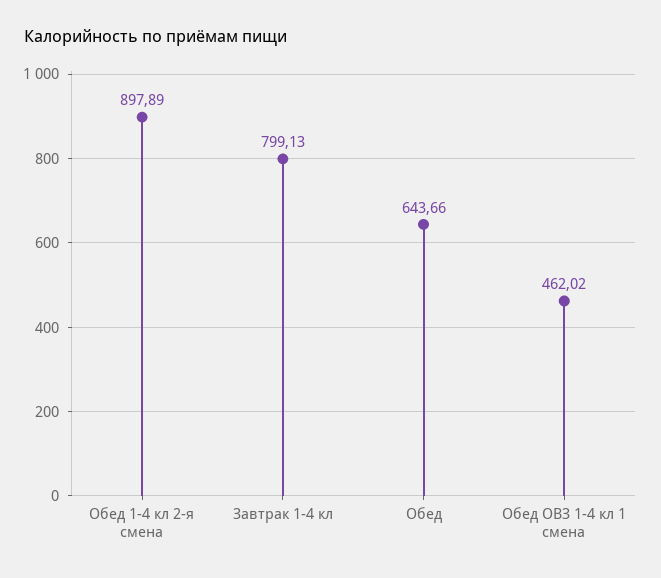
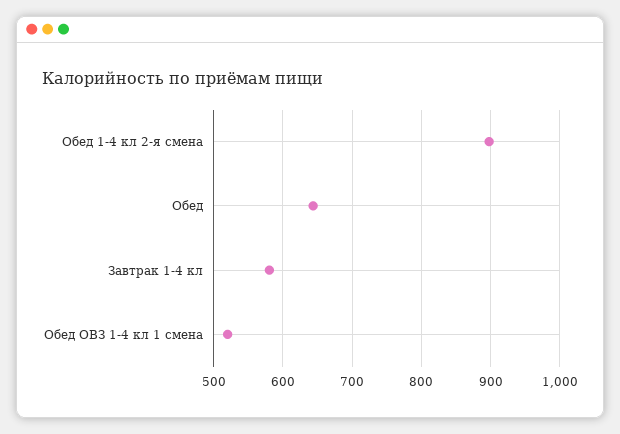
  {
    "Обед 1-4 кл 2-я смена": 897.89,
-   "Завтрак 1-4 кл": 799.13,
+   "Завтрак 1-4 кл": 580,
    "Обед": 643.66,
-   "Обед ОВЗ 1-4 кл 1 смена": 462.02
+   "Обед ОВЗ 1-4 кл 1 смена": 520
  }

